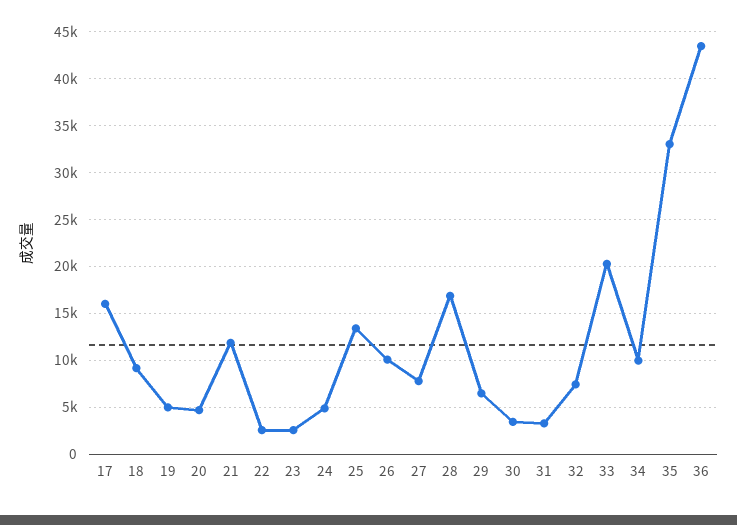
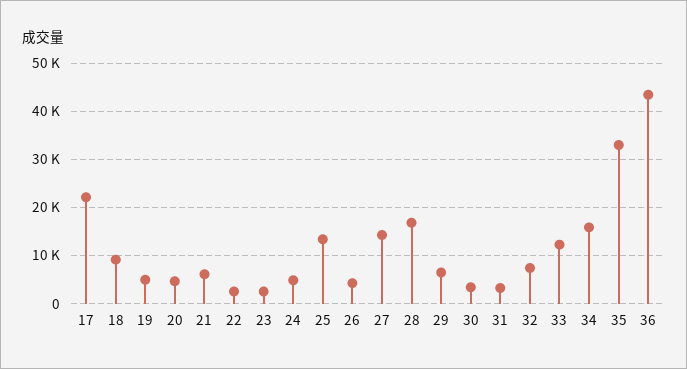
  {
-   "17": 16000,
+   "17": 22000,
    "18": 9000,
    "19": 5000,
    "20": 5000,
-   "21": 12000,
+   "21": 6000,
    "22": 3000,
    "23": 3000,
    "24": 5000,
    "25": 13000,
-   "26": 10000,
+   "26": 4000,
-   "27": 8000,
+   "27": 14000,
    "28": 17000,
    "29": 6000,
    "30": 3000,
    "31": 3000,
    "32": 7000,
-   "33": 20000,
+   "33": 12000,
-   "34": 10000,
+   "34": 16000,
    "35": 33000,
    "36": 43000
  }

